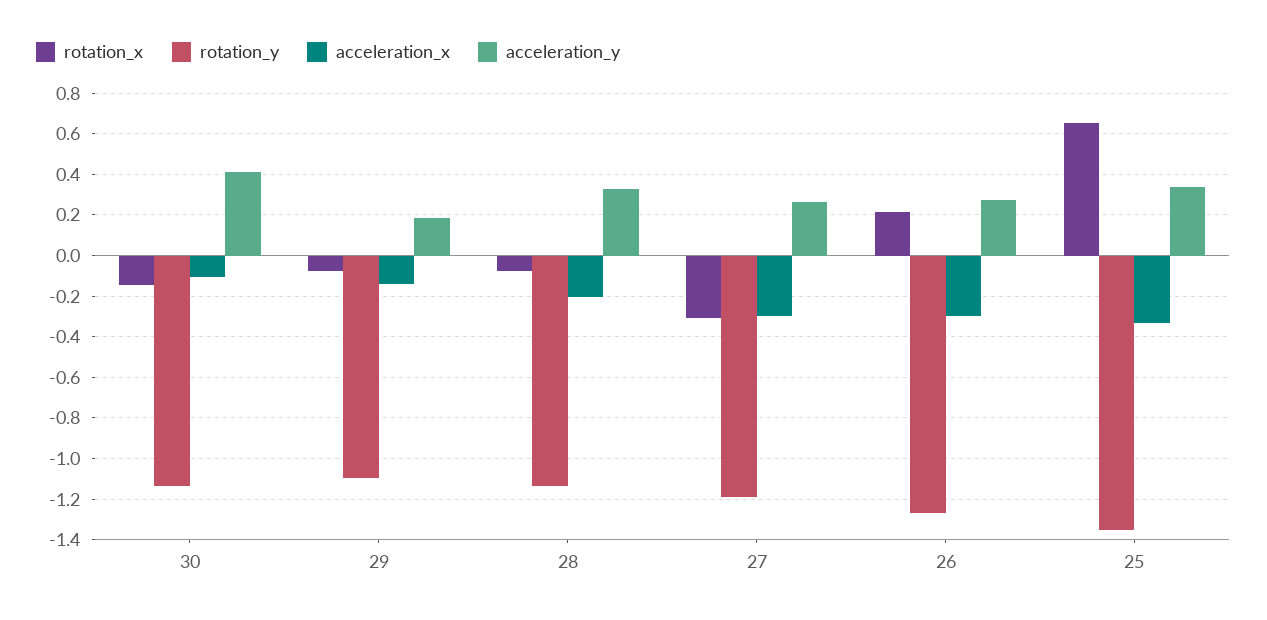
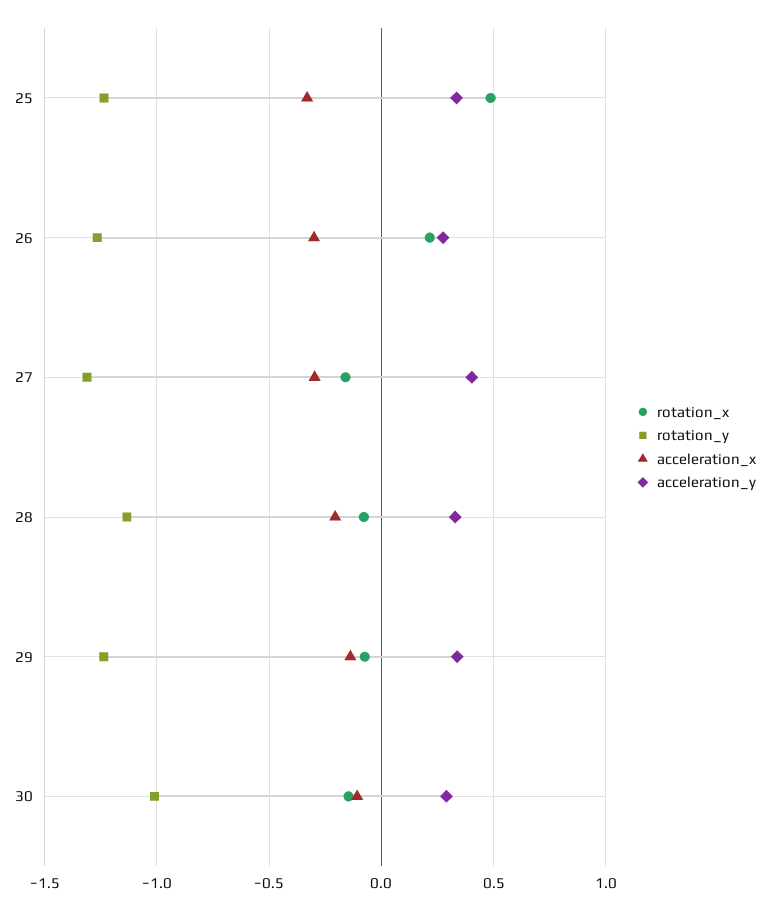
  {
    "rotation_x": {
      "30": -0.15,
      "29": -0.05,
      "28": -0.1,
-     "27": -0.3,
+     "27": -0.15,
      "26": 0.2,
-     "25": 0.65
+     "25": 0.5
    },
    "rotation_y": {
-     "30": -1.15,
+     "30": -1,
-     "29": -1.1,
+     "29": -1.25,
      "28": -1.15,
-     "27": -1.2,
+     "27": -1.3,
      "26": -1.25,
-     "25": -1.35
+     "25": -1.25
    },
    "acceleration_x": {
      "30": -0.1,
      "29": -0.15,
      "28": -0.2,
      "27": -0.3,
      "26": -0.3,
      "25": -0.35
    },
    "acceleration_y": {
-     "30": 0.4,
+     "30": 0.3,
-     "29": 0.2,
+     "29": 0.35,
      "28": 0.35,
-     "27": 0.25,
+     "27": 0.4,
      "26": 0.3,
      "25": 0.35
    }
  }

